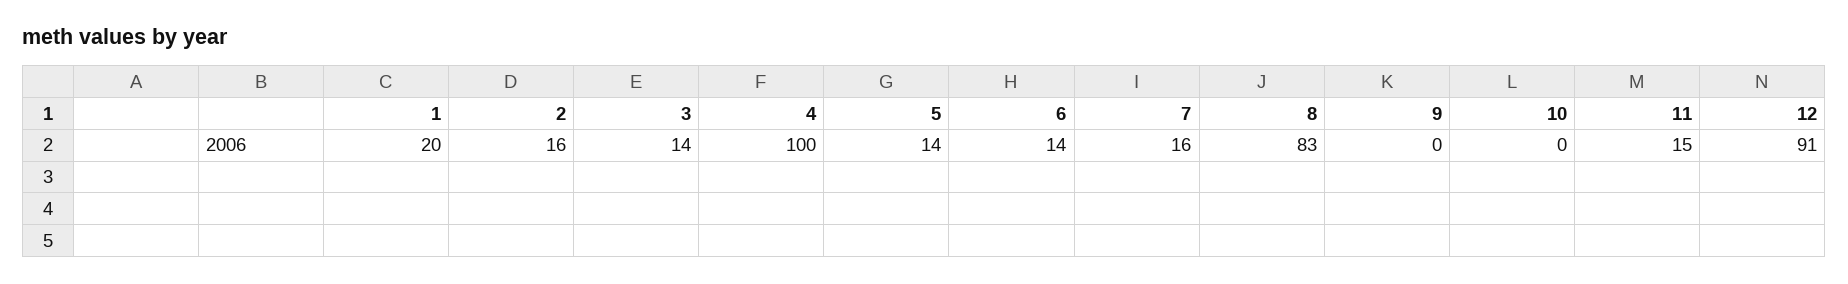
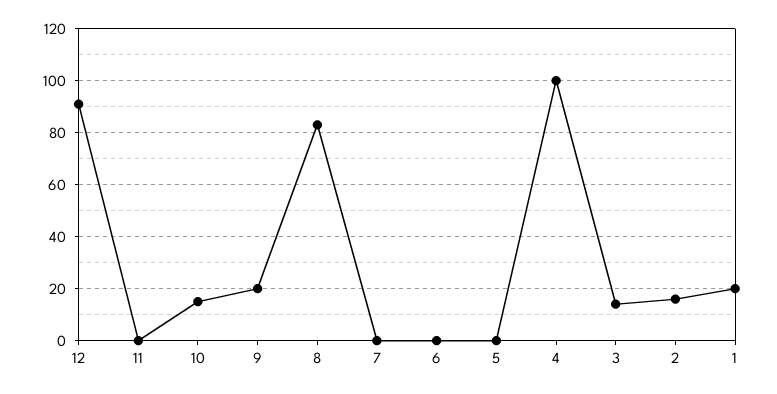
  {
    "1": 20,
    "2": 16,
    "3": 14,
    "4": 100,
-   "5": 14,
+   "5": 0,
-   "6": 14,
+   "6": 0,
-   "7": 16,
+   "7": 0,
    "8": 83,
-   "9": 0,
+   "9": 20,
-   "10": 0,
+   "10": 15,
-   "11": 15,
+   "11": 0,
    "12": 91
  }

